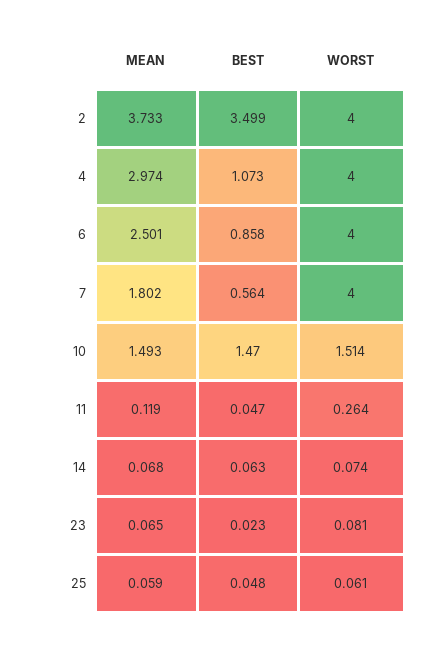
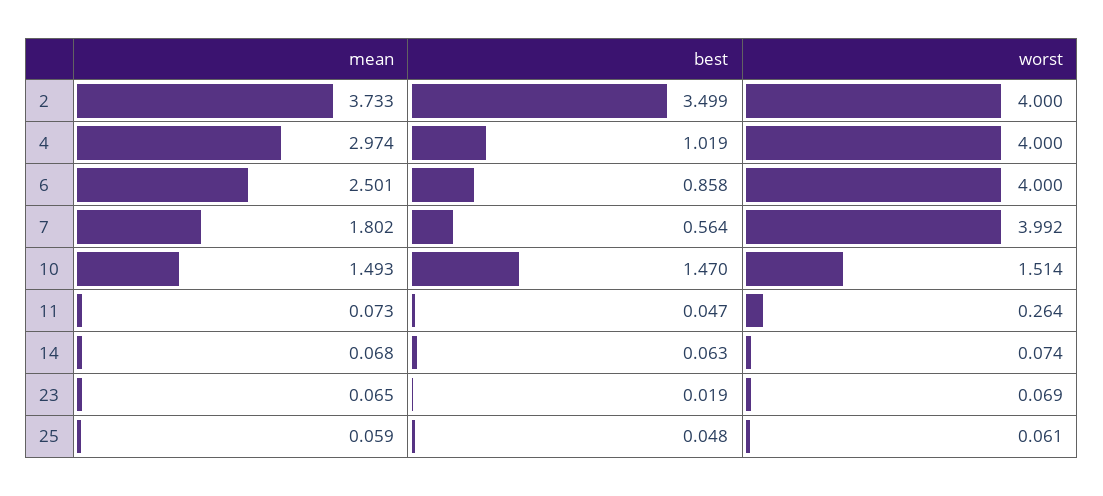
  {
    "MEAN": {
      "2": 3.733,
      "4": 2.974,
      "6": 2.501,
      "7": 1.802,
      "10": 1.493,
-     "11": 0.119,
+     "11": 0.073,
      "14": 0.068,
      "23": 0.065,
      "25": 0.059
    },
    "BEST": {
      "2": 3.499,
-     "4": 1.073,
+     "4": 1.019,
      "6": 0.858,
      "7": 0.564,
      "10": 1.47,
      "11": 0.047,
      "14": 0.063,
-     "23": 0.023,
+     "23": 0.019,
      "25": 0.048
    },
    "WORST": {
      "2": 4,
      "4": 4,
      "6": 4,
-     "7": 4,
+     "7": 3.992,
      "10": 1.514,
      "11": 0.264,
      "14": 0.074,
-     "23": 0.081,
+     "23": 0.069,
      "25": 0.061
    }
  }

